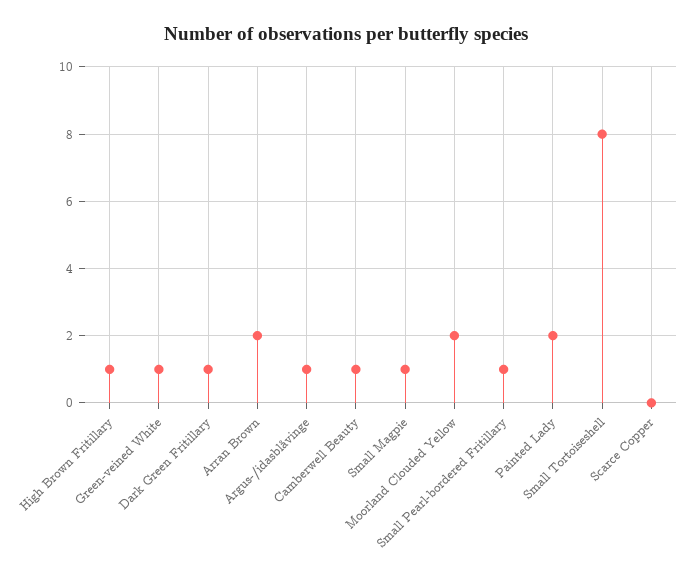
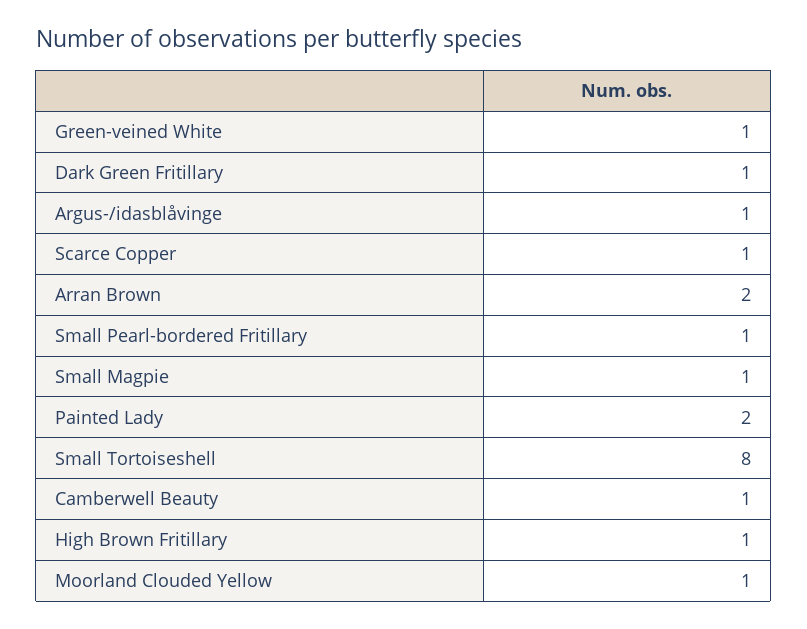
  {
    "High Brown Fritillary": 1,
    "Green-veined White": 1,
    "Dark Green Fritillary": 1,
    "Arran Brown": 2,
    "Argus-/idasblåvinge": 1,
    "Camberwell Beauty": 1,
    "Small Magpie": 1,
-   "Moorland Clouded Yellow": 2,
+   "Moorland Clouded Yellow": 1,
    "Small Pearl-bordered Fritillary": 1,
    "Painted Lady": 2,
    "Small Tortoiseshell": 8,
-   "Scarce Copper": 0
+   "Scarce Copper": 1
  }

